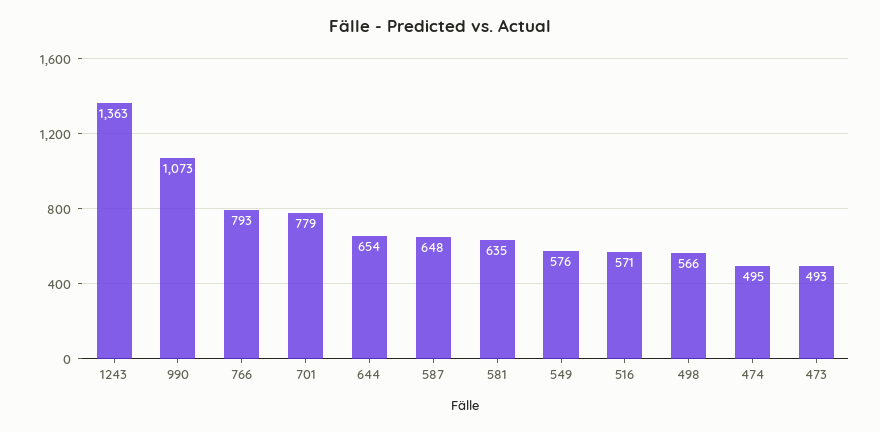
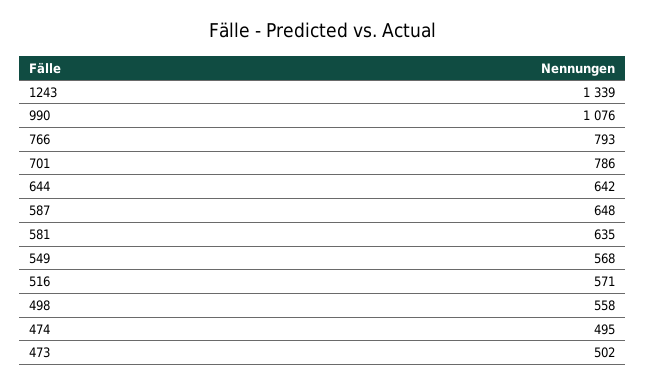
  {
-   "1243": 1363,
+   "1243": 1339,
-   "990": 1073,
+   "990": 1076,
    "766": 793,
-   "701": 779,
+   "701": 786,
-   "644": 654,
+   "644": 642,
    "587": 648,
    "581": 635,
-   "549": 576,
+   "549": 568,
    "516": 571,
-   "498": 566,
+   "498": 558,
    "474": 495,
-   "473": 493
+   "473": 502
  }

